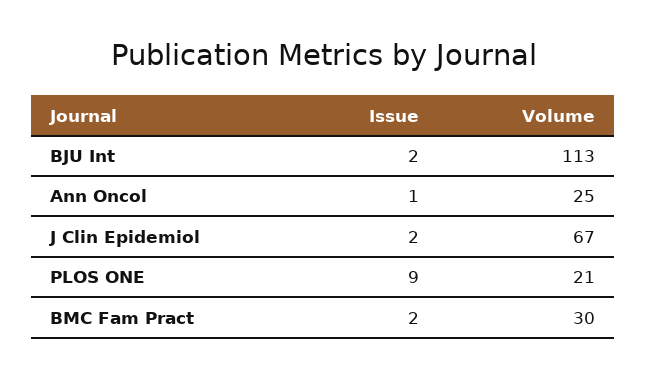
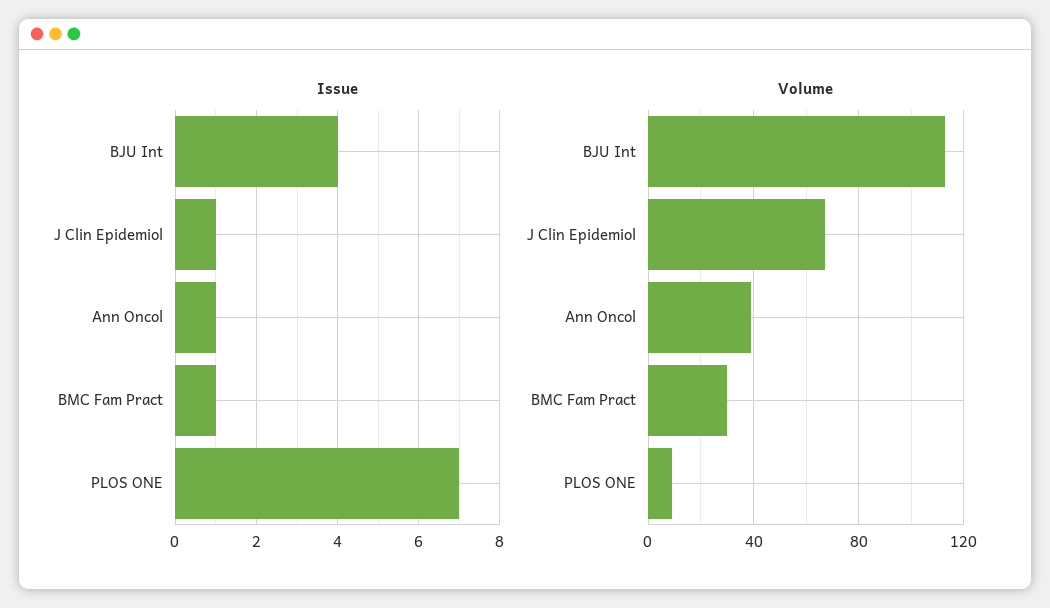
  {
    "Issue": {
-     "BJU Int": 2,
+     "BJU Int": 4,
      "Ann Oncol": 1,
-     "J Clin Epidemiol": 2,
+     "J Clin Epidemiol": 1,
-     "PLOS ONE": 9,
+     "PLOS ONE": 7,
-     "BMC Fam Pract": 2
+     "BMC Fam Pract": 1
    },
    "Volume": {
      "BJU Int": 113,
-     "Ann Oncol": 25,
+     "Ann Oncol": 40,
      "J Clin Epidemiol": 67,
-     "PLOS ONE": 21,
+     "PLOS ONE": 10,
      "BMC Fam Pract": 30
    }
  }

